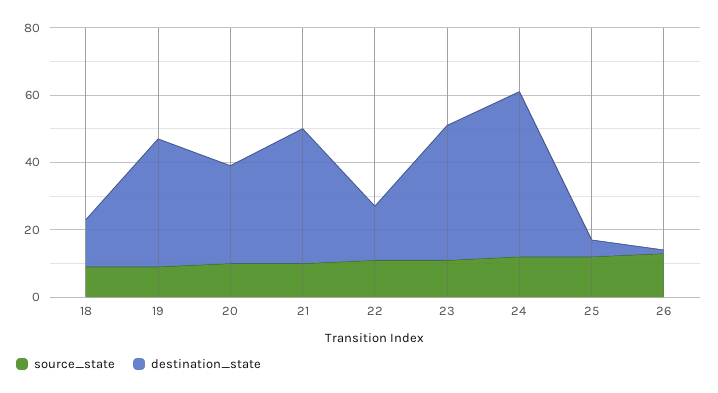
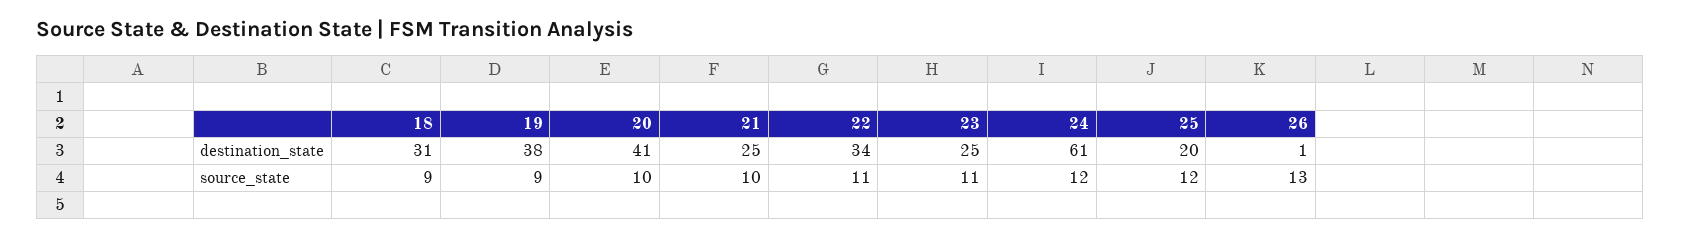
  {
    "source_state": {
      "18": 9,
      "19": 9,
      "20": 10,
      "21": 10,
      "22": 11,
      "23": 11,
      "24": 12,
      "25": 12,
      "26": 13
    },
    "destination_state": {
-     "18": 15,
+     "18": 31,
      "19": 38,
-     "20": 30,
+     "20": 41,
-     "21": 40,
+     "21": 25,
-     "22": 15,
+     "22": 34,
-     "23": 40,
+     "23": 25,
-     "24": 50,
+     "24": 61,
-     "25": 5,
+     "25": 20,
      "26": 1
    }
  }

